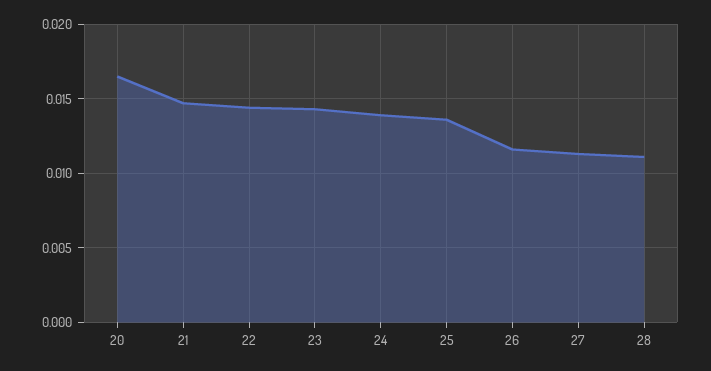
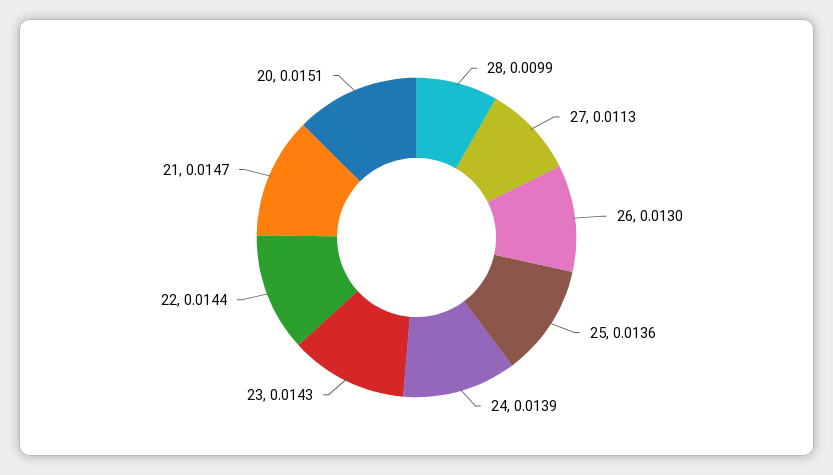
  {
-   "20": 0.0165,
+   "20": 0.0151,
    "21": 0.0147,
    "22": 0.0144,
    "23": 0.0143,
    "24": 0.0139,
    "25": 0.0136,
-   "26": 0.0115,
+   "26": 0.013,
    "27": 0.0113,
-   "28": 0.011
+   "28": 0.0099
  }

